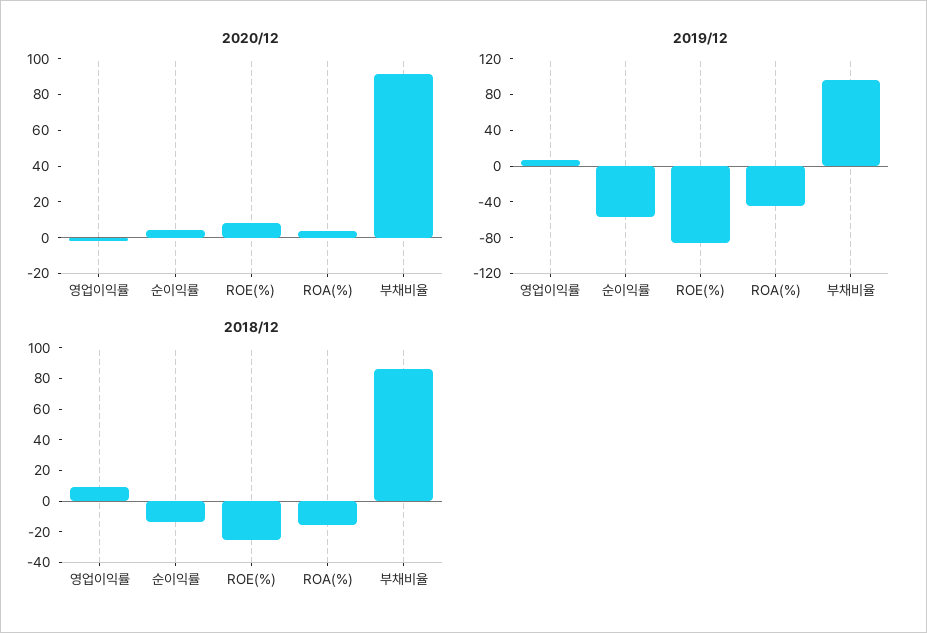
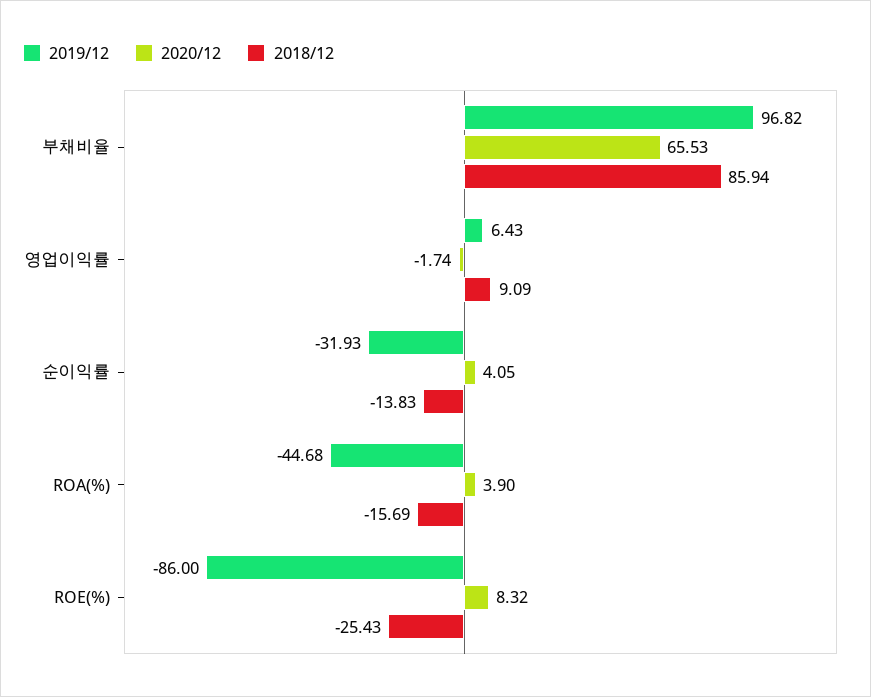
  {
    "2020/12": {
      "영업이익률": -1.74,
      "순이익률": 4.05,
      "ROE(%)": 8.32,
      "ROA(%)": 3.9,
-     "부채비율": 90
+     "부채비율": 65.53
    },
    "2019/12": {
      "영업이익률": 6.43,
-     "순이익률": -60,
+     "순이익률": -31.93,
      "ROE(%)": -86,
      "ROA(%)": -44.68,
      "부채비율": 96.82
    },
    "2018/12": {
      "영업이익률": 9.09,
      "순이익률": -13.83,
      "ROE(%)": -25.43,
      "ROA(%)": -15.69,
      "부채비율": 85.94
    }
  }

